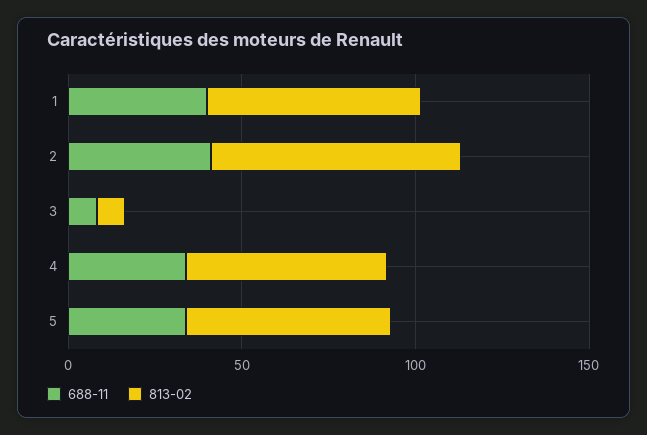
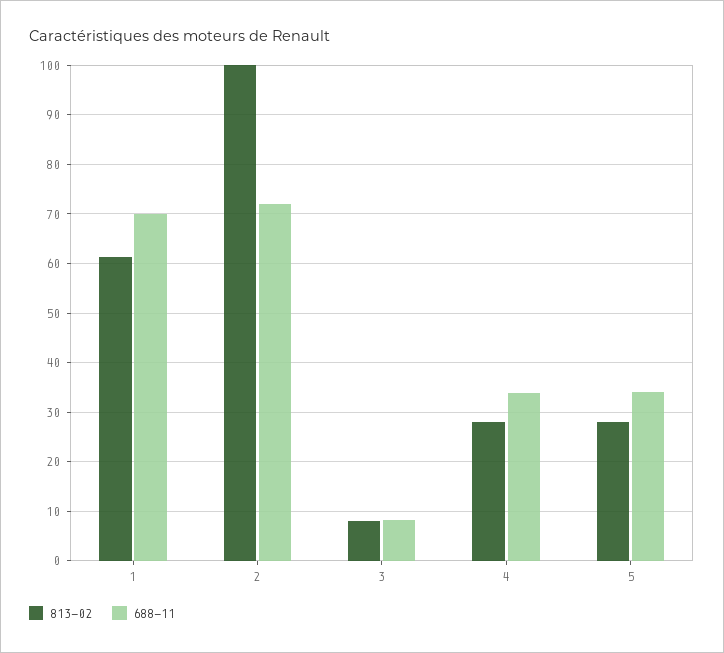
  {
    "688-11": {
-     "1": 40,
+     "1": 70,
-     "2": 40,
+     "2": 72,
      "3": 8,
      "4": 34,
      "5": 34
    },
    "813-02": {
      "1": 62,
-     "2": 70,
+     "2": 100,
      "3": 8,
-     "4": 60,
+     "4": 28,
-     "5": 60
+     "5": 28
    }
  }

